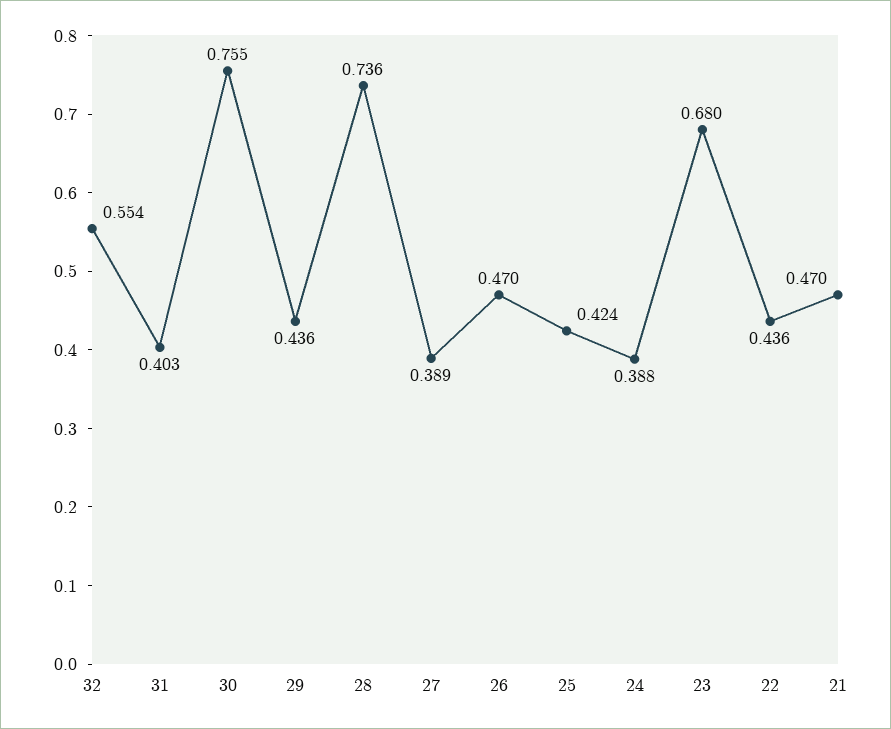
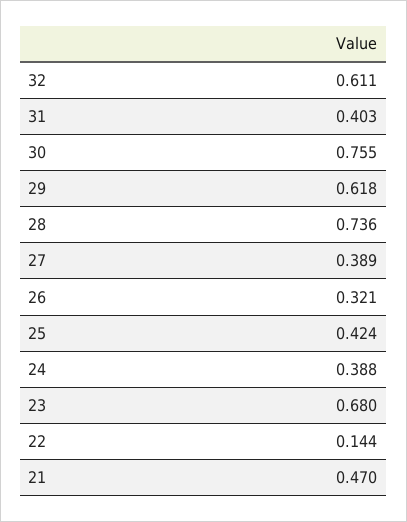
  {
-   "32": 0.554,
+   "32": 0.611,
    "31": 0.403,
    "30": 0.755,
-   "29": 0.436,
+   "29": 0.618,
    "28": 0.736,
    "27": 0.389,
-   "26": 0.47,
+   "26": 0.321,
    "25": 0.424,
    "24": 0.388,
    "23": 0.68,
-   "22": 0.436,
+   "22": 0.144,
    "21": 0.47
  }

